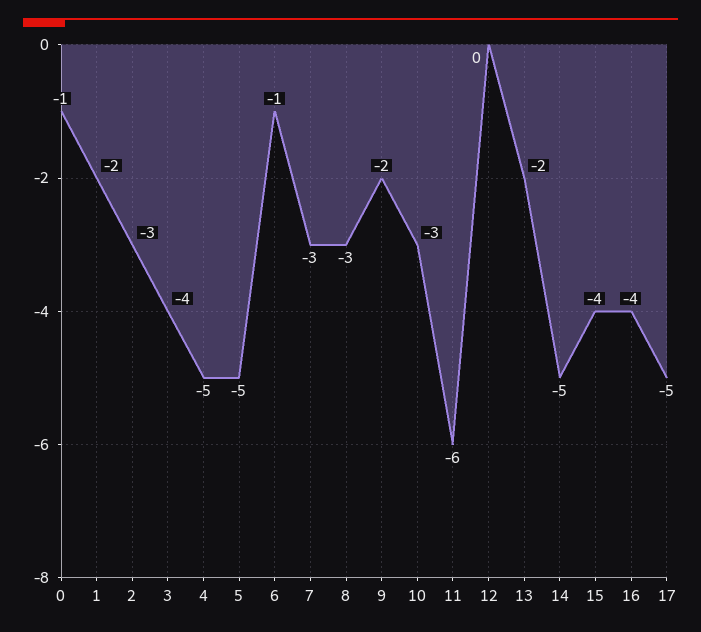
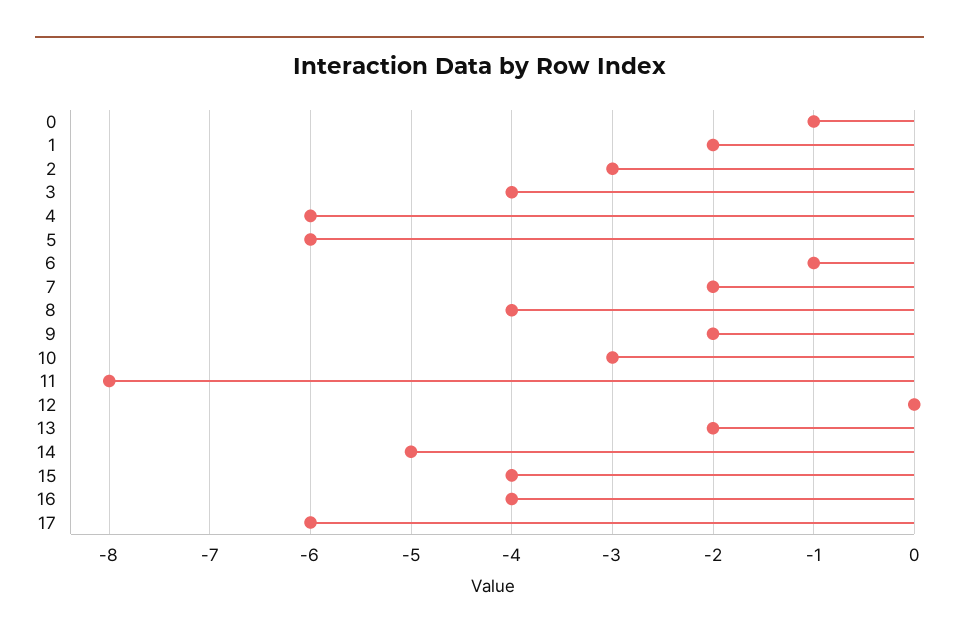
  {
    "0": -1,
    "1": -2,
    "2": -3,
    "3": -4,
-   "4": -5,
+   "4": -6,
-   "5": -5,
+   "5": -6,
    "6": -1,
-   "7": -3,
+   "7": -2,
-   "8": -3,
+   "8": -4,
    "9": -2,
    "10": -3,
-   "11": -6,
+   "11": -8,
    "12": 0,
    "13": -2,
    "14": -5,
    "15": -4,
    "16": -4,
-   "17": -5
+   "17": -6
  }

